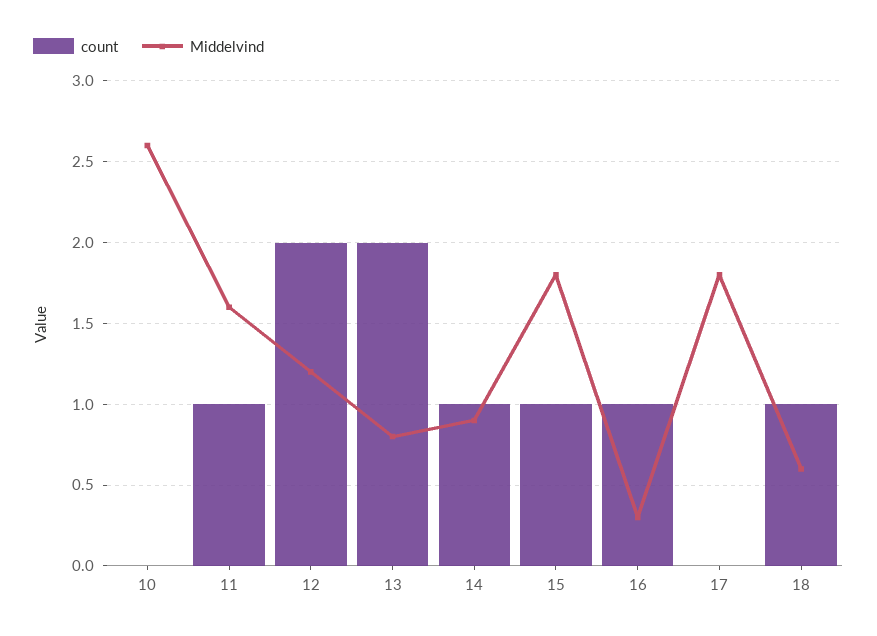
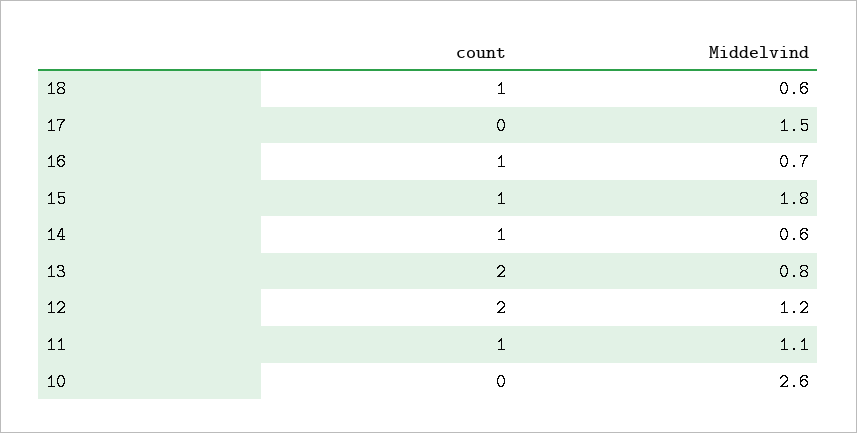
  {
    "count": {
      "10": 0,
      "11": 1,
      "12": 2,
      "13": 2,
      "14": 1,
      "15": 1,
      "16": 1,
      "17": 0,
      "18": 1
    },
    "Middelvind": {
      "10": 2.6,
-     "11": 1.6,
+     "11": 1.1,
      "12": 1.2,
      "13": 0.8,
-     "14": 0.9,
+     "14": 0.6,
      "15": 1.8,
-     "16": 0.3,
+     "16": 0.7,
-     "17": 1.8,
+     "17": 1.5,
      "18": 0.6
    }
  }

